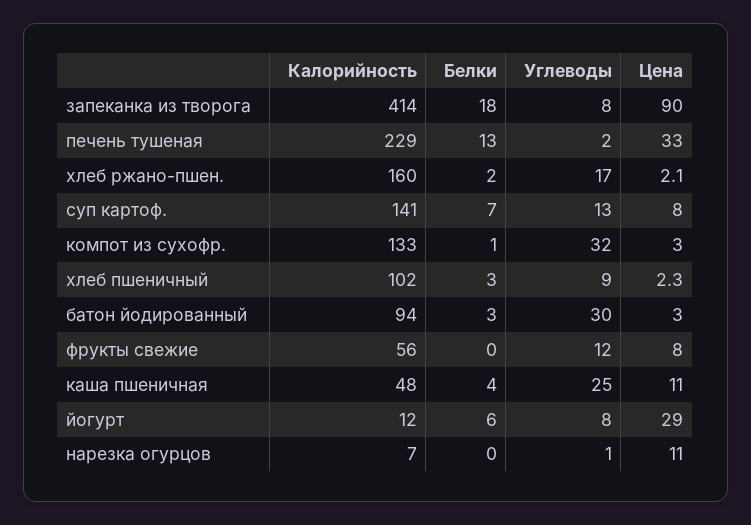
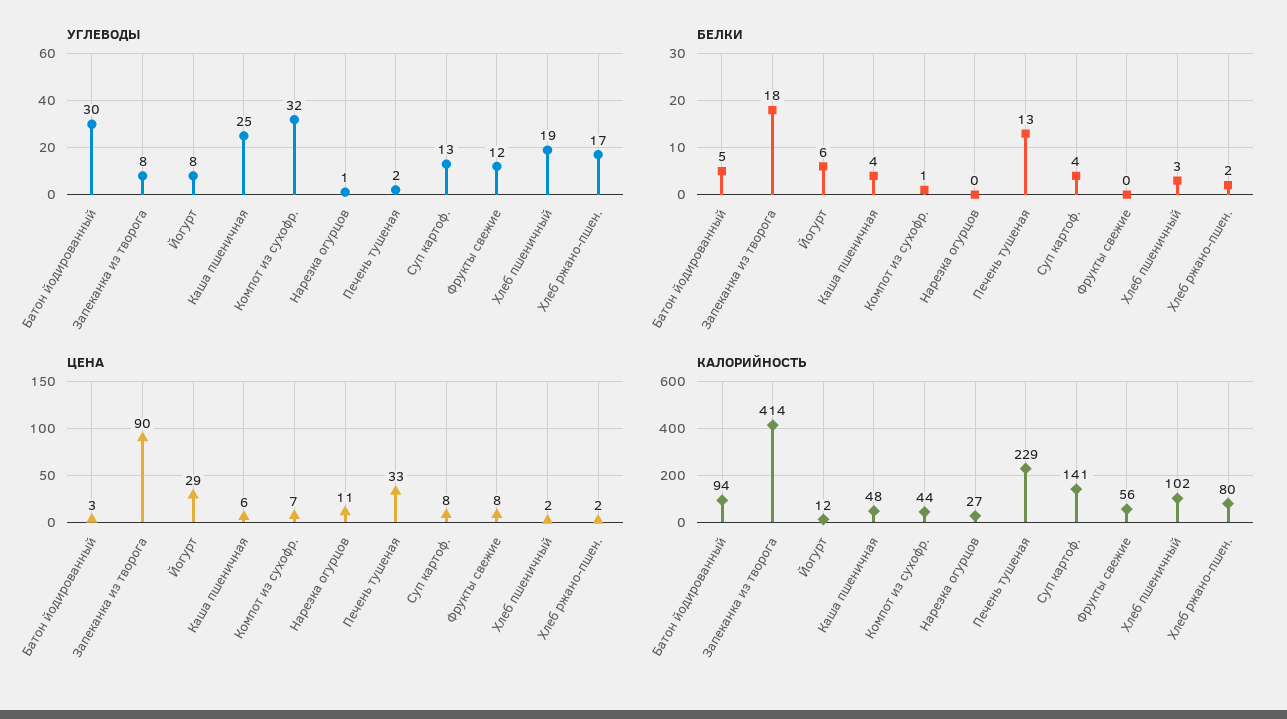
  {
    "Калорийность": {
      "запеканка из творога": 414,
      "печень тушеная": 229,
-     "хлеб ржано-пшен.": 160,
+     "хлеб ржано-пшен.": 80,
      "суп картоф.": 141,
-     "компот из сухофр.": 133,
+     "компот из сухофр.": 44,
      "хлеб пшеничный": 102,
      "батон йодированный": 94,
      "фрукты свежие": 56,
      "каша пшеничная": 48,
      "йогурт": 12,
-     "нарезка огурцов": 7
+     "нарезка огурцов": 27
    },
    "Белки": {
      "запеканка из творога": 18,
      "печень тушеная": 13,
      "хлеб ржано-пшен.": 2,
-     "суп картоф.": 7,
+     "суп картоф.": 4,
      "компот из сухофр.": 1,
      "хлеб пшеничный": 3,
-     "батон йодированный": 3,
+     "батон йодированный": 5,
      "фрукты свежие": 0,
      "каша пшеничная": 4,
      "йогурт": 6,
      "нарезка огурцов": 0
    },
    "Углеводы": {
      "запеканка из творога": 8,
      "печень тушеная": 2,
      "хлеб ржано-пшен.": 17,
      "суп картоф.": 13,
      "компот из сухофр.": 32,
-     "хлеб пшеничный": 9,
+     "хлеб пшеничный": 19,
      "батон йодированный": 30,
      "фрукты свежие": 12,
      "каша пшеничная": 25,
      "йогурт": 8,
      "нарезка огурцов": 1
    },
    "Цена": {
      "запеканка из творога": 90,
      "печень тушеная": 33,
      "хлеб ржано-пшен.": 2.1,
      "суп картоф.": 8,
-     "компот из сухофр.": 3,
+     "компот из сухофр.": 7,
      "хлеб пшеничный": 2.3,
      "батон йодированный": 3,
      "фрукты свежие": 8,
-     "каша пшеничная": 11,
+     "каша пшеничная": 6,
      "йогурт": 29,
      "нарезка огурцов": 11
    }
  }

